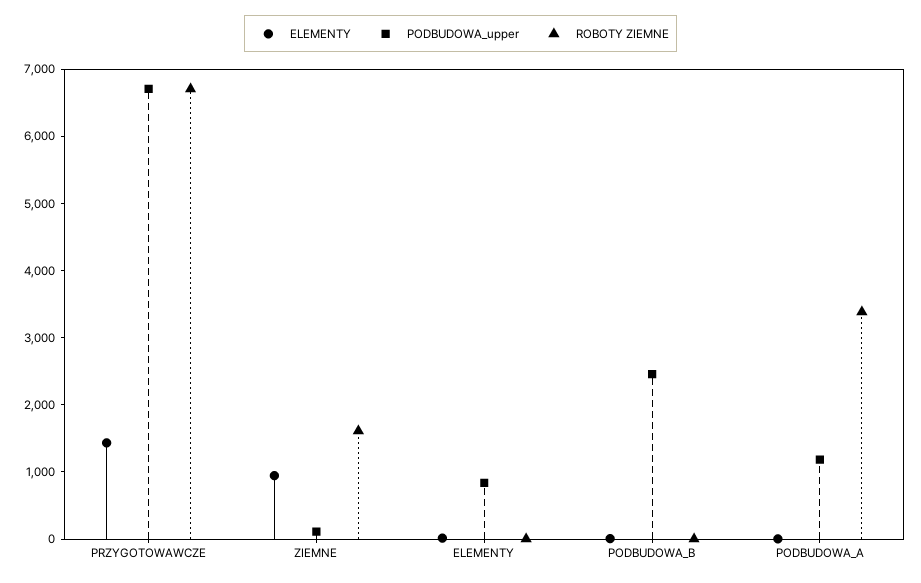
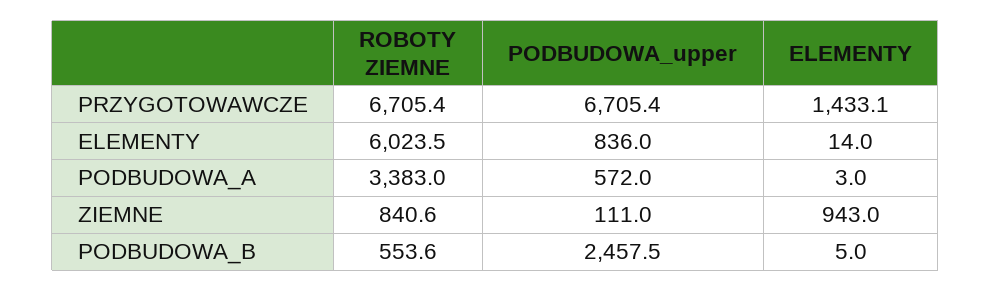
  {
    "ELEMENTY": {
      "PRZYGOTOWAWCZE": 1433.1,
      "ZIEMNE": 943,
      "ELEMENTY": 14,
      "PODBUDOWA_B": 5,
      "PODBUDOWA_A": 3
    },
    "PODBUDOWA_upper": {
      "PRZYGOTOWAWCZE": 6705.4,
      "ZIEMNE": 111,
      "ELEMENTY": 836,
      "PODBUDOWA_B": 2457.5,
-     "PODBUDOWA_A": 1200
+     "PODBUDOWA_A": 572
    },
    "ROBOTY ZIEMNE": {
      "PRZYGOTOWAWCZE": 6705.4,
-     "ZIEMNE": 1600,
+     "ZIEMNE": 840.6,
-     "ELEMENTY": 0,
+     "ELEMENTY": 6023.5,
-     "PODBUDOWA_B": 0,
+     "PODBUDOWA_B": 553.6,
      "PODBUDOWA_A": 3383
    }
  }

